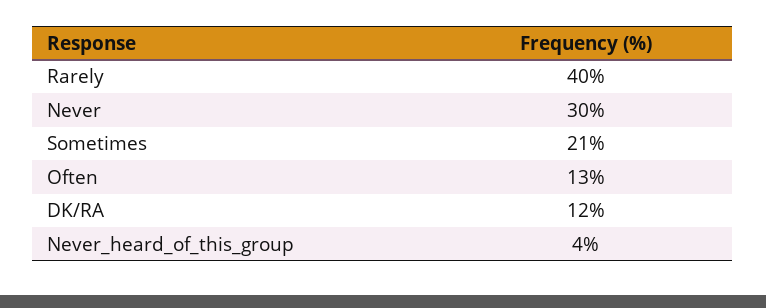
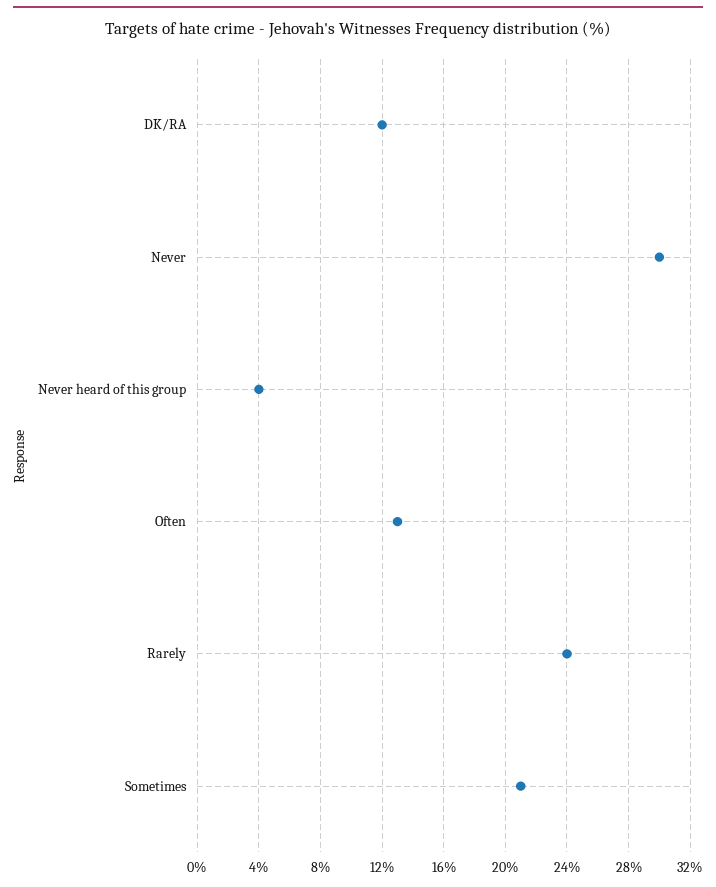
  {
-   "Rarely": 40,
+   "Rarely": 24,
    "Never": 30,
    "Sometimes": 21,
    "Often": 13,
    "DK/RA": 12,
    "Never_heard_of_this_group": 4
  }

